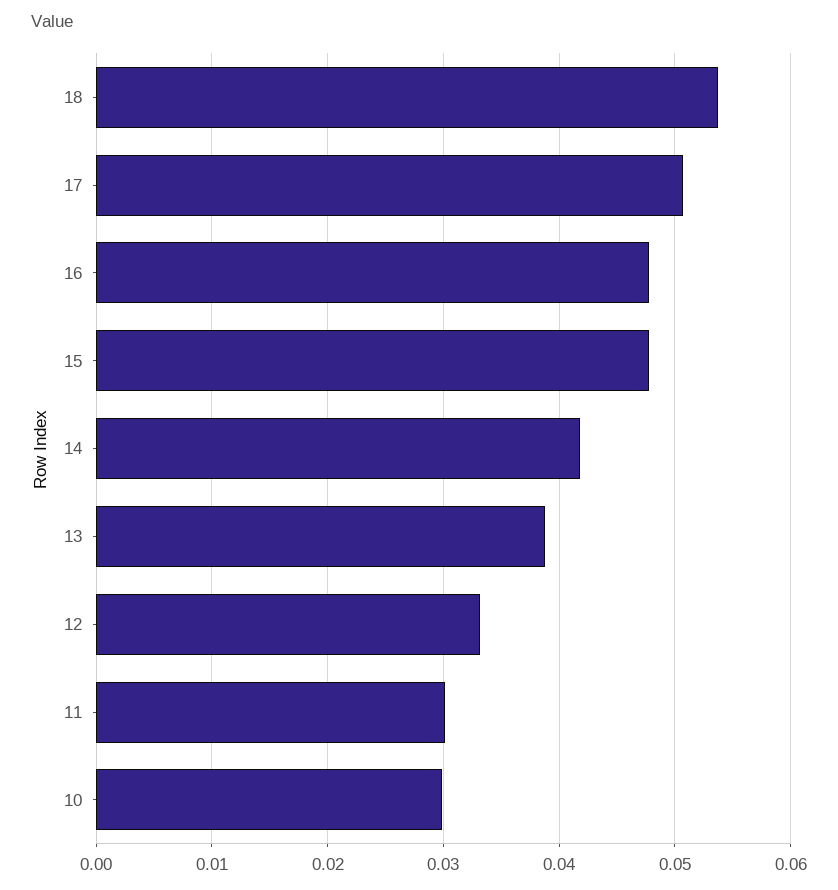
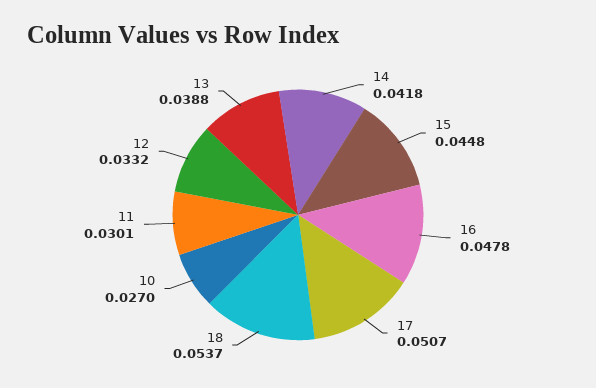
  {
    "18": 0.0537,
    "17": 0.0507,
    "16": 0.0478,
-   "15": 0.048,
+   "15": 0.0448,
    "14": 0.0418,
    "13": 0.0388,
    "12": 0.0332,
    "11": 0.0301,
-   "10": 0.03
+   "10": 0.027
  }

